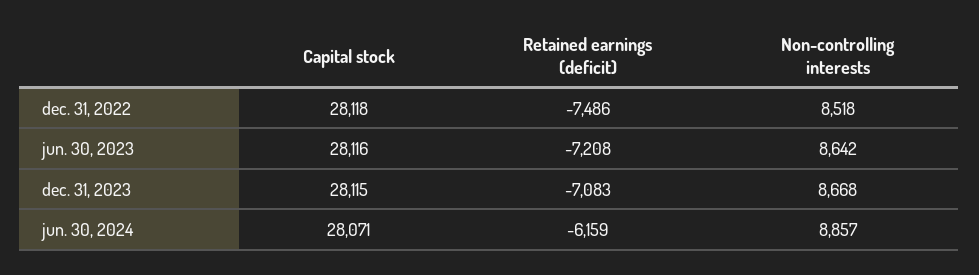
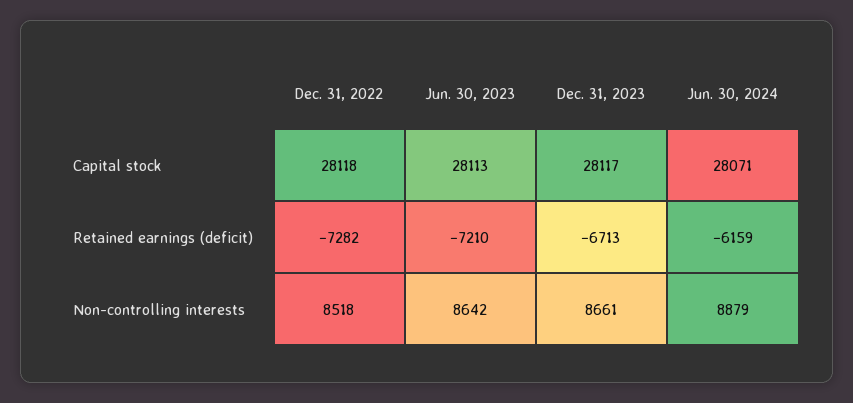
  {
    "Capital stock": {
      "dec. 31, 2022": 28118,
-     "jun. 30, 2023": 28116,
+     "jun. 30, 2023": 28113,
-     "dec. 31, 2023": 28115,
+     "dec. 31, 2023": 28117,
      "jun. 30, 2024": 28071
    },
    "Retained earnings (deficit)": {
-     "dec. 31, 2022": -7486,
+     "dec. 31, 2022": -7282,
-     "jun. 30, 2023": -7208,
+     "jun. 30, 2023": -7210,
-     "dec. 31, 2023": -7083,
+     "dec. 31, 2023": -6713,
      "jun. 30, 2024": -6159
    },
    "Non-controlling interests": {
      "dec. 31, 2022": 8518,
      "jun. 30, 2023": 8642,
-     "dec. 31, 2023": 8668,
+     "dec. 31, 2023": 8661,
-     "jun. 30, 2024": 8857
+     "jun. 30, 2024": 8879
    }
  }

